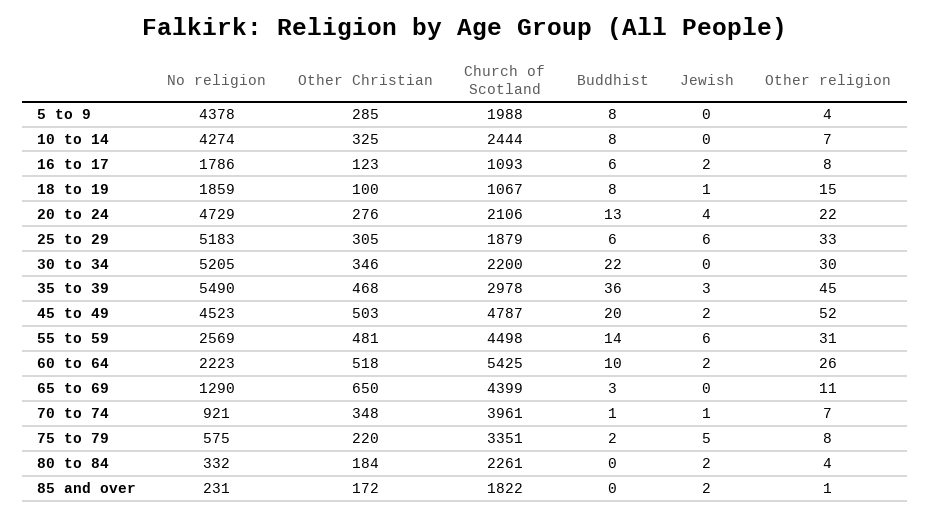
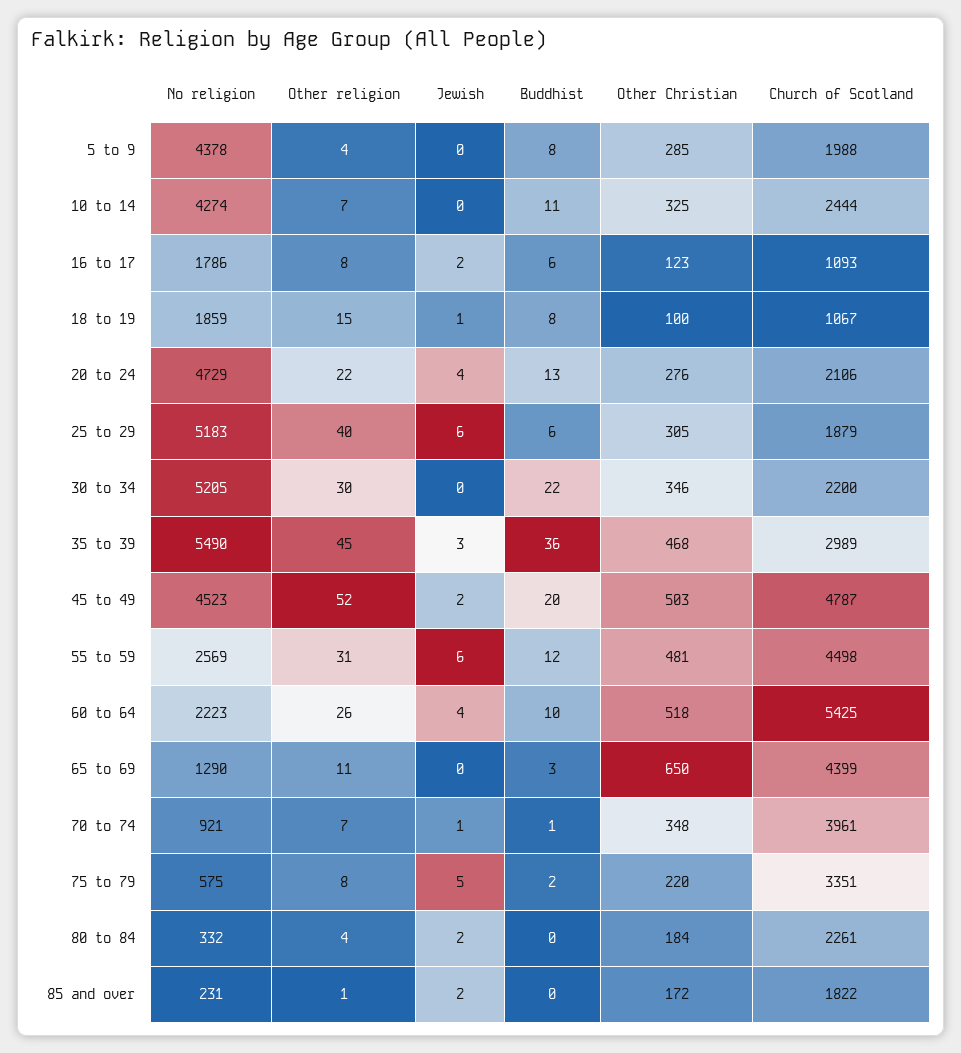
  {
    "No religion": {
      "5 to 9": 4378,
      "10 to 14": 4274,
      "16 to 17": 1786,
      "18 to 19": 1859,
      "20 to 24": 4729,
      "25 to 29": 5183,
      "30 to 34": 5205,
      "35 to 39": 5490,
      "45 to 49": 4523,
      "55 to 59": 2569,
      "60 to 64": 2223,
      "65 to 69": 1290,
      "70 to 74": 921,
      "75 to 79": 575,
      "80 to 84": 332,
      "85 and over": 231
    },
    "Other Christian": {
      "5 to 9": 285,
      "10 to 14": 325,
      "16 to 17": 123,
      "18 to 19": 100,
      "20 to 24": 276,
      "25 to 29": 305,
      "30 to 34": 346,
      "35 to 39": 468,
      "45 to 49": 503,
      "55 to 59": 481,
      "60 to 64": 518,
      "65 to 69": 650,
      "70 to 74": 348,
      "75 to 79": 220,
      "80 to 84": 184,
      "85 and over": 172
    },
    "Church of Scotland": {
      "5 to 9": 1988,
      "10 to 14": 2444,
      "16 to 17": 1093,
      "18 to 19": 1067,
      "20 to 24": 2106,
      "25 to 29": 1879,
      "30 to 34": 2200,
-     "35 to 39": 2978,
+     "35 to 39": 2989,
      "45 to 49": 4787,
      "55 to 59": 4498,
      "60 to 64": 5425,
      "65 to 69": 4399,
      "70 to 74": 3961,
      "75 to 79": 3351,
      "80 to 84": 2261,
      "85 and over": 1822
    },
    "Buddhist": {
      "5 to 9": 8,
-     "10 to 14": 8,
+     "10 to 14": 11,
      "16 to 17": 6,
      "18 to 19": 8,
      "20 to 24": 13,
      "25 to 29": 6,
      "30 to 34": 22,
      "35 to 39": 36,
      "45 to 49": 20,
-     "55 to 59": 14,
+     "55 to 59": 12,
      "60 to 64": 10,
      "65 to 69": 3,
      "70 to 74": 1,
      "75 to 79": 2,
      "80 to 84": 0,
      "85 and over": 0
    },
    "Jewish": {
      "5 to 9": 0,
      "10 to 14": 0,
      "16 to 17": 2,
      "18 to 19": 1,
      "20 to 24": 4,
      "25 to 29": 6,
      "30 to 34": 0,
      "35 to 39": 3,
      "45 to 49": 2,
      "55 to 59": 6,
-     "60 to 64": 2,
+     "60 to 64": 4,
      "65 to 69": 0,
      "70 to 74": 1,
      "75 to 79": 5,
      "80 to 84": 2,
      "85 and over": 2
    },
    "Other religion": {
      "5 to 9": 4,
      "10 to 14": 7,
      "16 to 17": 8,
      "18 to 19": 15,
      "20 to 24": 22,
-     "25 to 29": 33,
+     "25 to 29": 40,
      "30 to 34": 30,
      "35 to 39": 45,
      "45 to 49": 52,
      "55 to 59": 31,
      "60 to 64": 26,
      "65 to 69": 11,
      "70 to 74": 7,
      "75 to 79": 8,
      "80 to 84": 4,
      "85 and over": 1
    }
  }

